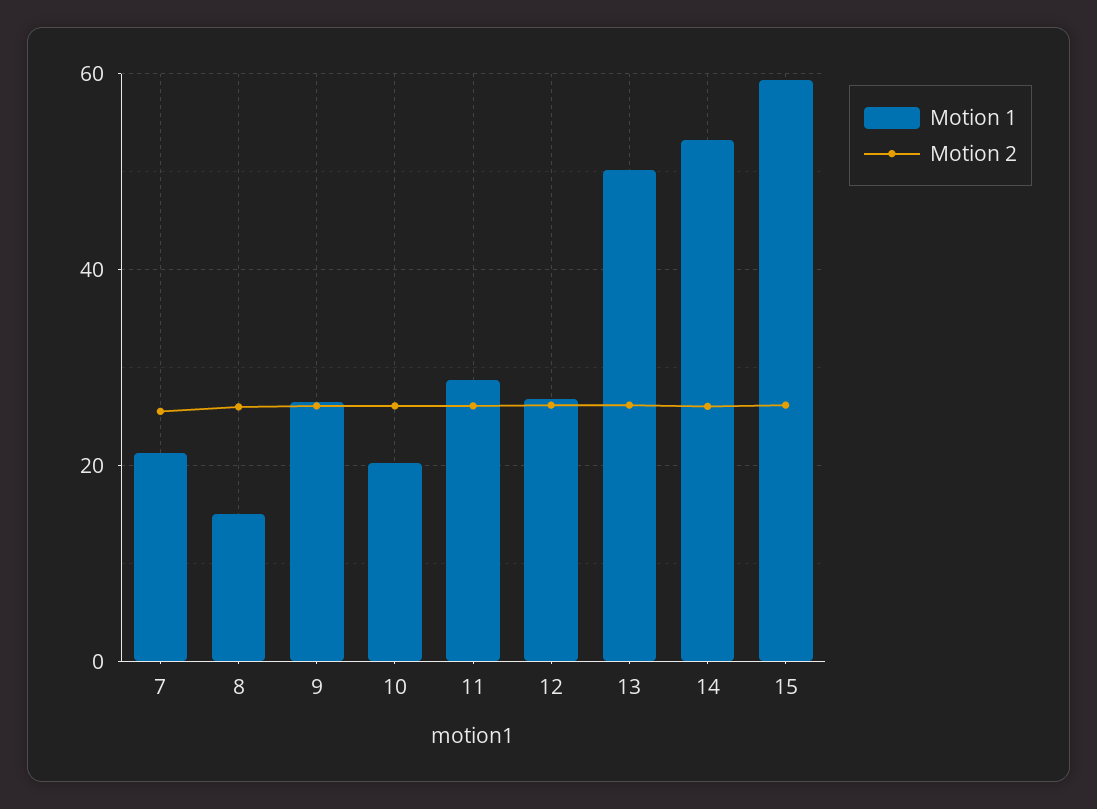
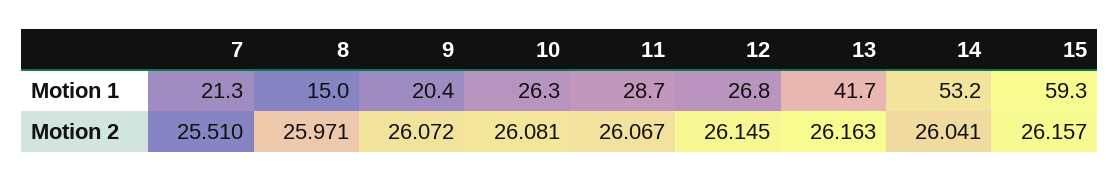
  {
    "Motion 1": {
      "7": 21.3,
      "8": 15,
-     "9": 26,
+     "9": 20.4,
-     "10": 20,
+     "10": 26.3,
      "11": 28.7,
      "12": 26.8,
-     "13": 50,
+     "13": 41.7,
      "14": 53.2,
      "15": 59.3
    },
    "Motion 2": {
      "7": 25.51,
      "8": 25.971,
      "9": 26.072,
      "10": 26.081,
      "11": 26.067,
      "12": 26.145,
      "13": 26.163,
      "14": 26.041,
      "15": 26.157
    }
  }

